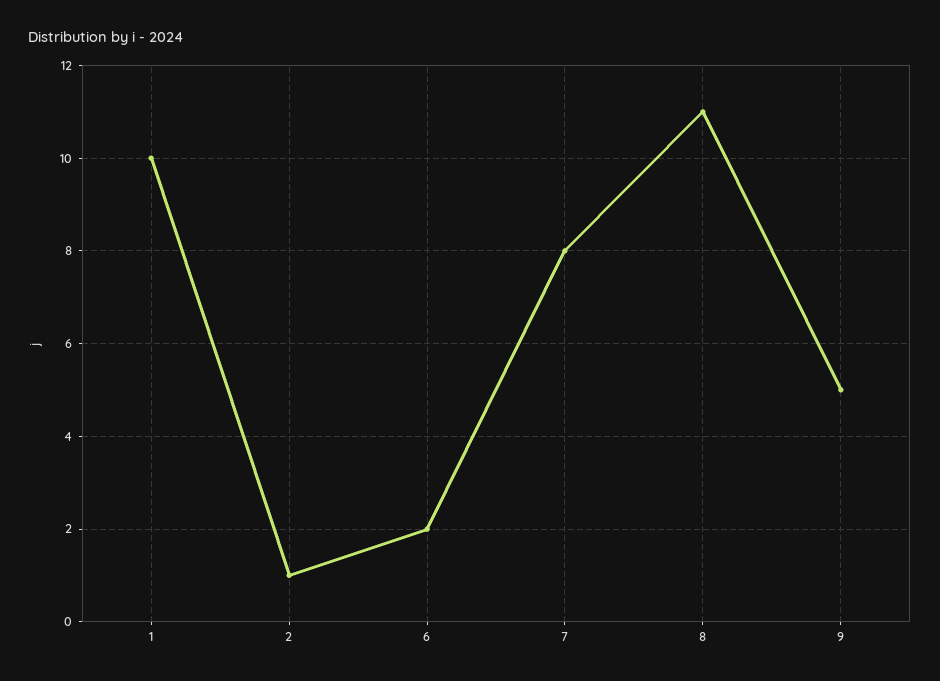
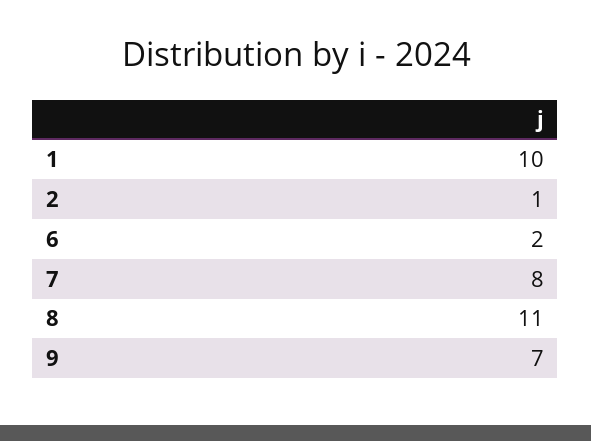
  {
    "1": 10,
    "2": 1,
    "6": 2,
    "7": 8,
    "8": 11,
-   "9": 5
+   "9": 7
  }

